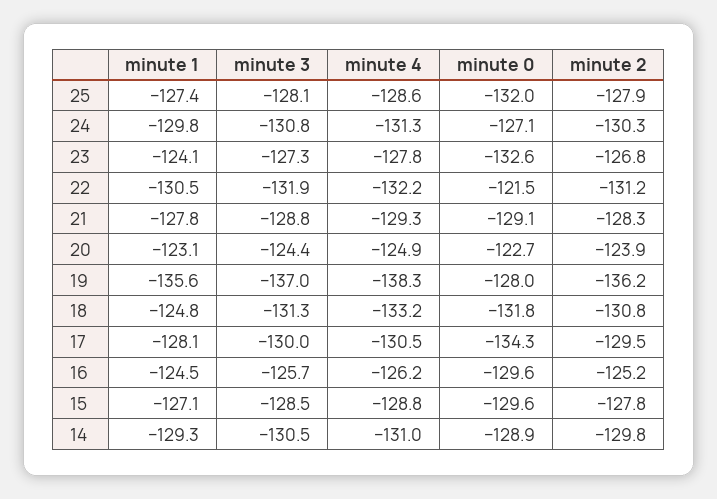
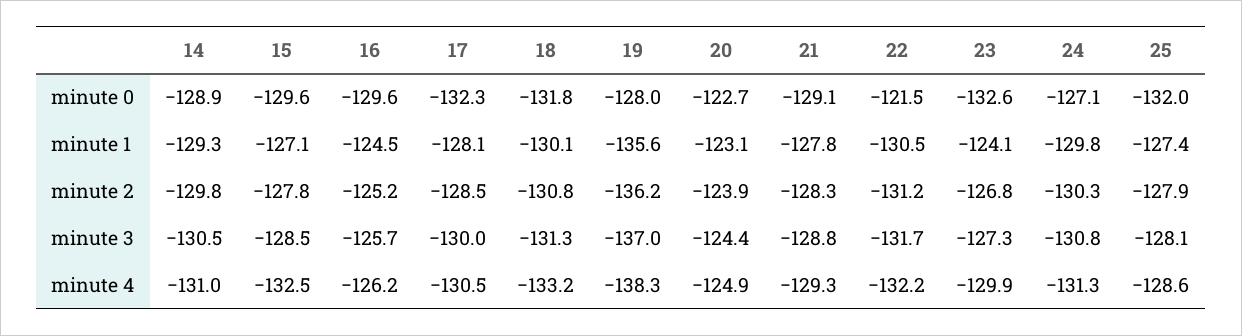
  {
    "minute 1": {
      "25": -127.4,
      "24": -129.8,
      "23": -124.1,
      "22": -130.5,
      "21": -127.8,
      "20": -123.1,
      "19": -135.6,
-     "18": -124.8,
+     "18": -130.1,
      "17": -128.1,
      "16": -124.5,
      "15": -127.1,
      "14": -129.3
    },
    "minute 3": {
      "25": -128.1,
      "24": -130.8,
      "23": -127.3,
-     "22": -131.9,
+     "22": -131.7,
      "21": -128.8,
      "20": -124.4,
      "19": -137,
      "18": -131.3,
      "17": -130,
      "16": -125.7,
      "15": -128.5,
      "14": -130.5
    },
    "minute 4": {
      "25": -128.6,
      "24": -131.3,
-     "23": -127.8,
+     "23": -129.9,
      "22": -132.2,
      "21": -129.3,
      "20": -124.9,
      "19": -138.3,
      "18": -133.2,
      "17": -130.5,
      "16": -126.2,
-     "15": -128.8,
+     "15": -132.5,
      "14": -131
    },
    "minute 0": {
      "25": -132,
      "24": -127.1,
      "23": -132.6,
      "22": -121.5,
      "21": -129.1,
      "20": -122.7,
      "19": -128,
      "18": -131.8,
-     "17": -134.3,
+     "17": -132.3,
      "16": -129.6,
      "15": -129.6,
      "14": -128.9
    },
    "minute 2": {
      "25": -127.9,
      "24": -130.3,
      "23": -126.8,
      "22": -131.2,
      "21": -128.3,
      "20": -123.9,
      "19": -136.2,
      "18": -130.8,
-     "17": -129.5,
+     "17": -128.5,
      "16": -125.2,
      "15": -127.8,
      "14": -129.8
    }
  }

